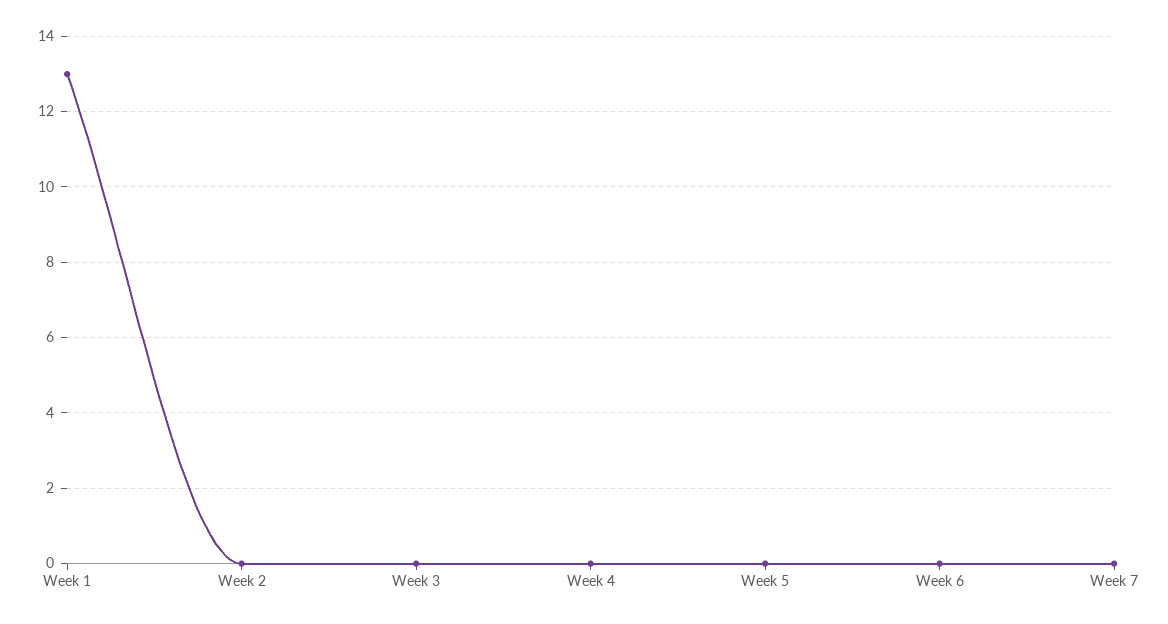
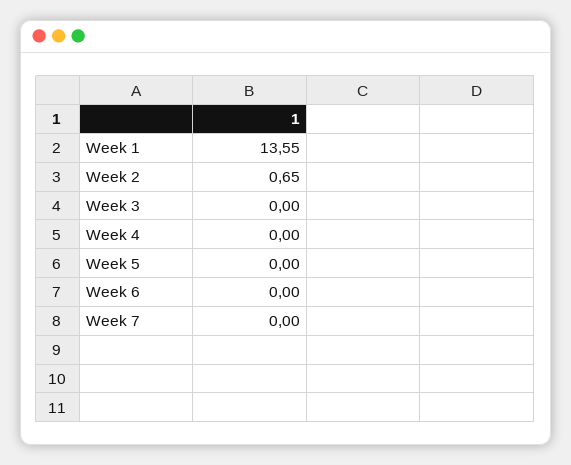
  {
-   "Week 1": 13,
+   "Week 1": 13.55,
-   "Week 2": 0,
+   "Week 2": 0.65,
    "Week 3": 0,
    "Week 4": 0,
    "Week 5": 0,
    "Week 6": 0,
    "Week 7": 0
  }

